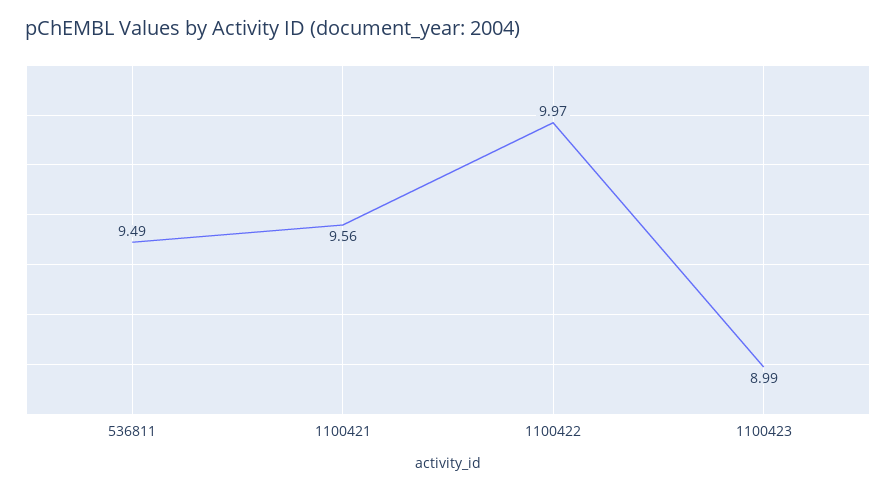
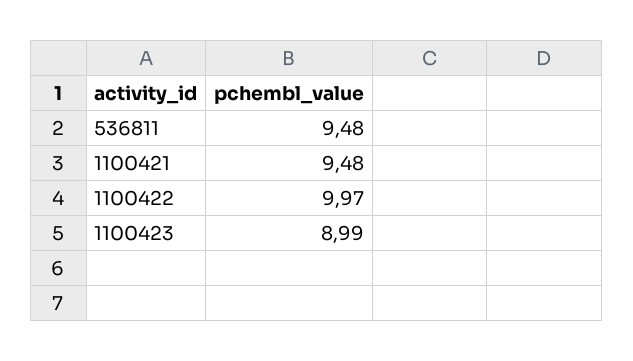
  {
-   "536811": 9.49,
+   "536811": 9.48,
-   "1100421": 9.56,
+   "1100421": 9.48,
    "1100422": 9.97,
    "1100423": 8.99
  }

